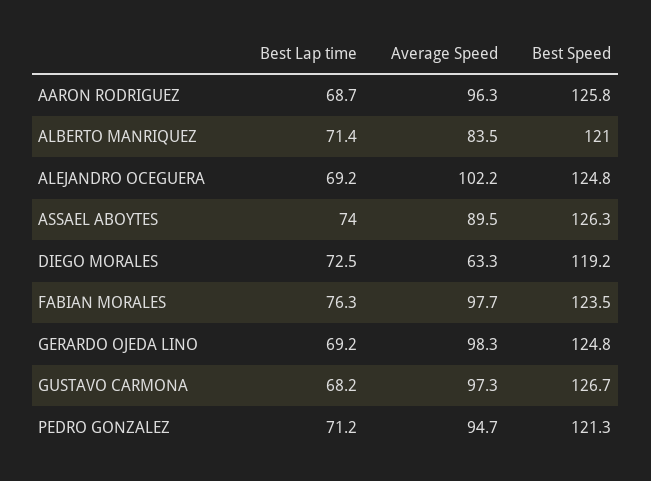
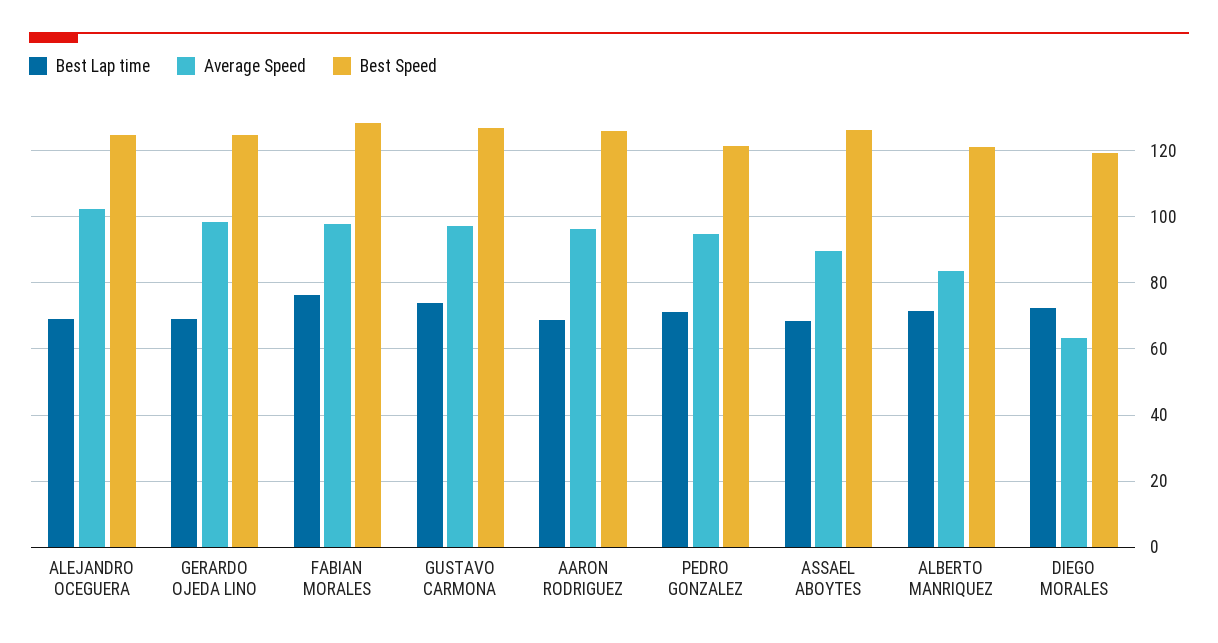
  {
    "Best Lap time": {
      "AARON RODRIGUEZ": 68.7,
      "ALBERTO MANRIQUEZ": 71.4,
      "ALEJANDRO OCEGUERA": 69.2,
-     "ASSAEL ABOYTES": 74,
+     "ASSAEL ABOYTES": 68,
      "DIEGO MORALES": 72.5,
      "FABIAN MORALES": 76.3,
      "GERARDO OJEDA LINO": 69.2,
-     "GUSTAVO CARMONA": 68.2,
+     "GUSTAVO CARMONA": 74,
      "PEDRO GONZALEZ": 71.2
    },
    "Average Speed": {
      "AARON RODRIGUEZ": 96.3,
      "ALBERTO MANRIQUEZ": 83.5,
      "ALEJANDRO OCEGUERA": 102.2,
      "ASSAEL ABOYTES": 89.5,
      "DIEGO MORALES": 63.3,
      "FABIAN MORALES": 97.7,
      "GERARDO OJEDA LINO": 98.3,
      "GUSTAVO CARMONA": 97.3,
      "PEDRO GONZALEZ": 94.7
    },
    "Best Speed": {
      "AARON RODRIGUEZ": 125.8,
      "ALBERTO MANRIQUEZ": 121,
      "ALEJANDRO OCEGUERA": 124.8,
      "ASSAEL ABOYTES": 126.3,
      "DIEGO MORALES": 119.2,
-     "FABIAN MORALES": 123.5,
+     "FABIAN MORALES": 128,
      "GERARDO OJEDA LINO": 124.8,
      "GUSTAVO CARMONA": 126.7,
      "PEDRO GONZALEZ": 121.3
    }
  }

